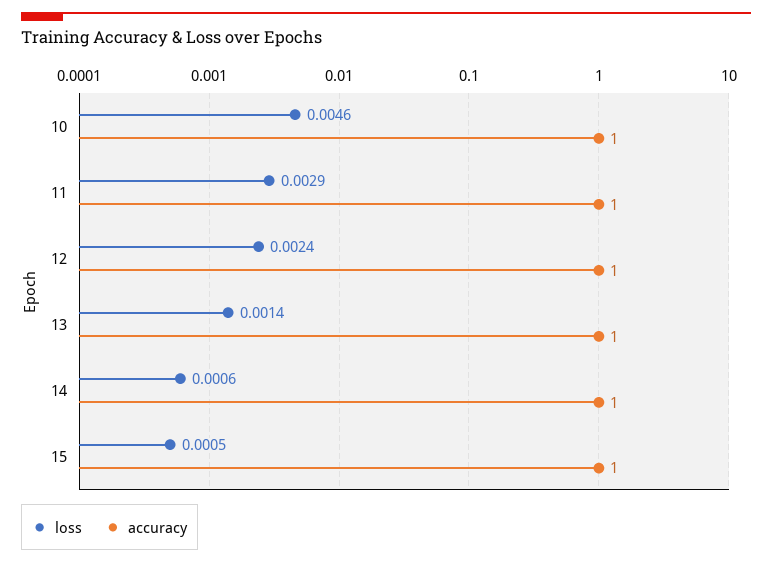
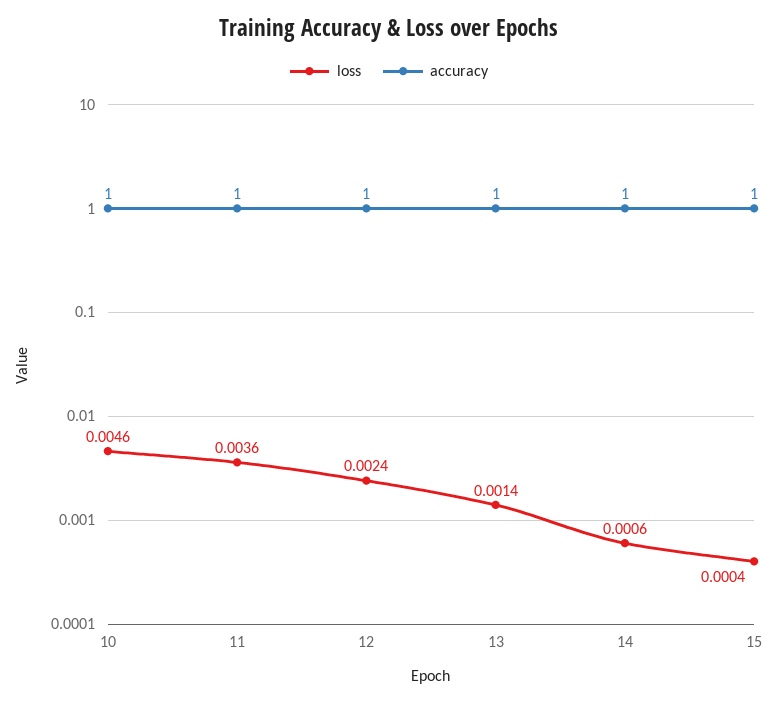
  {
    "loss": {
      "10": 0.0046,
-     "11": 0.0029,
+     "11": 0.0036,
      "12": 0.0024,
      "13": 0.0014,
      "14": 0.0006,
-     "15": 0.0005
+     "15": 0.0004
    },
    "accuracy": {
      "10": 1,
      "11": 1,
      "12": 1,
      "13": 1,
      "14": 1,
      "15": 1
    }
  }

